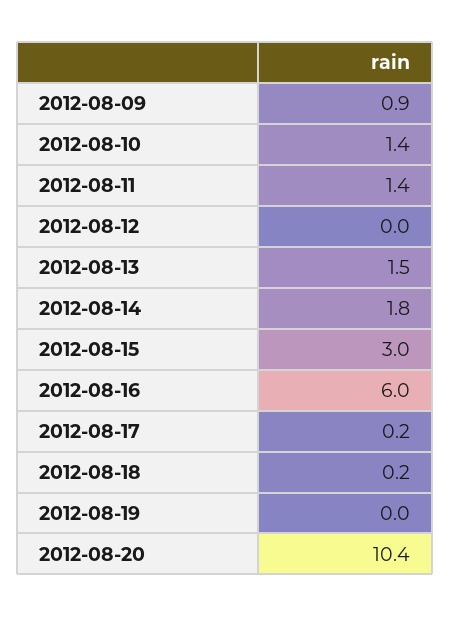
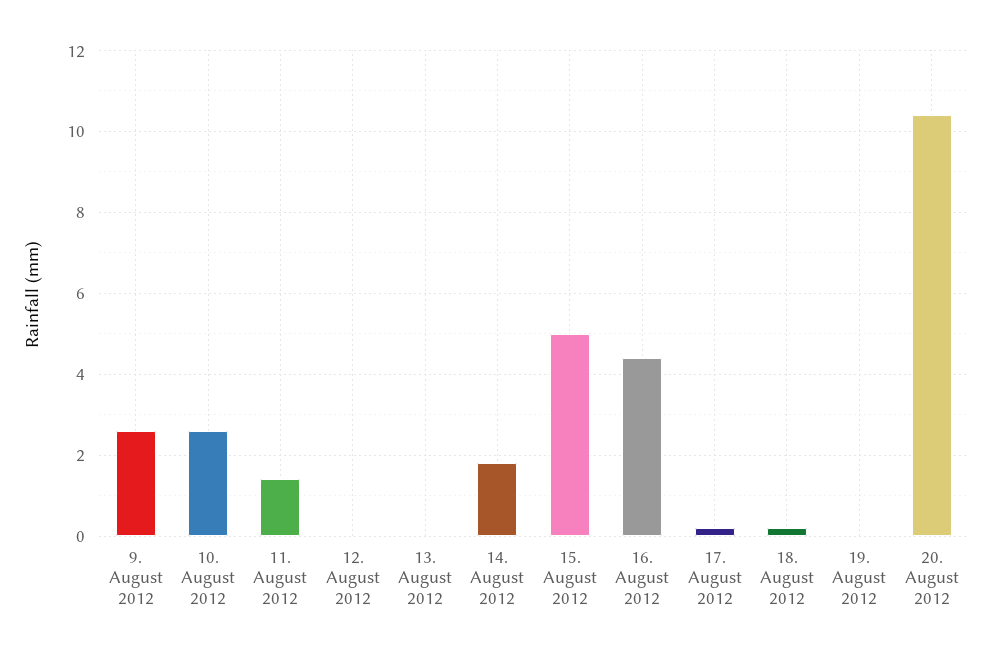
  {
-   "2012-08-09": 0.9,
+   "2012-08-09": 2.5,
-   "2012-08-10": 1.4,
+   "2012-08-10": 2.5,
    "2012-08-11": 1.4,
    "2012-08-12": 0,
-   "2012-08-13": 1.5,
+   "2012-08-13": 0,
    "2012-08-14": 1.8,
-   "2012-08-15": 3,
+   "2012-08-15": 5,
-   "2012-08-16": 6,
+   "2012-08-16": 4.5,
    "2012-08-17": 0.2,
    "2012-08-18": 0.2,
    "2012-08-19": 0,
    "2012-08-20": 10.4
  }

